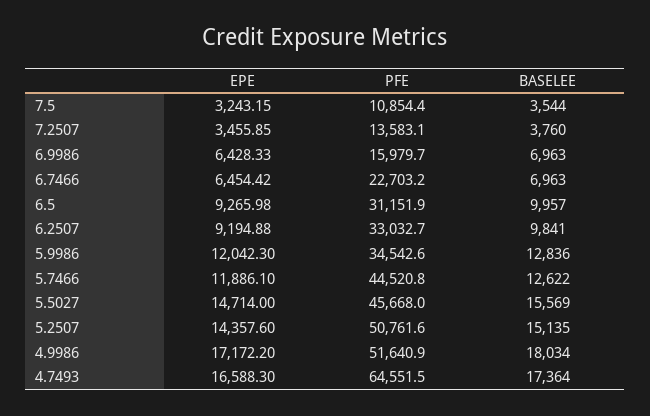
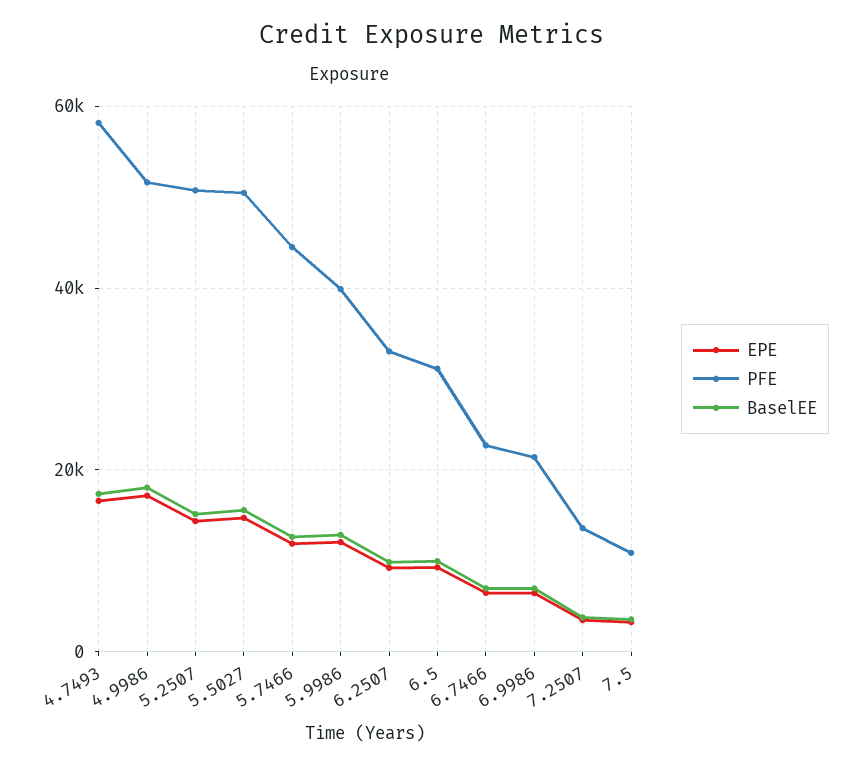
  {
    "EPE": {
      "7.5": 3243.15,
      "7.2507": 3455.85,
      "6.9986": 6428.33,
      "6.7466": 6454.42,
      "6.5": 9265.98,
      "6.2507": 9194.88,
      "5.9986": 12042.3,
      "5.7466": 11886.1,
      "5.5027": 14714,
      "5.2507": 14357.6,
      "4.9986": 17172.2,
      "4.7493": 16588.3
    },
    "PFE": {
      "7.5": 10854.4,
      "7.2507": 13583.1,
-     "6.9986": 15979.7,
+     "6.9986": 22000,
      "6.7466": 22703.2,
      "6.5": 31151.9,
      "6.2507": 33032.7,
-     "5.9986": 34542.6,
+     "5.9986": 40000,
      "5.7466": 44520.8,
-     "5.5027": 45668,
+     "5.5027": 50000,
      "5.2507": 50761.6,
      "4.9986": 51640.9,
-     "4.7493": 64551.5
+     "4.7493": 58000
    },
    "BASELEE": {
      "7.5": 3544,
      "7.2507": 3760,
      "6.9986": 6963,
      "6.7466": 6963,
      "6.5": 9957,
      "6.2507": 9841,
      "5.9986": 12836,
      "5.7466": 12622,
      "5.5027": 15569,
      "5.2507": 15135,
      "4.9986": 18034,
      "4.7493": 17364
    }
  }

